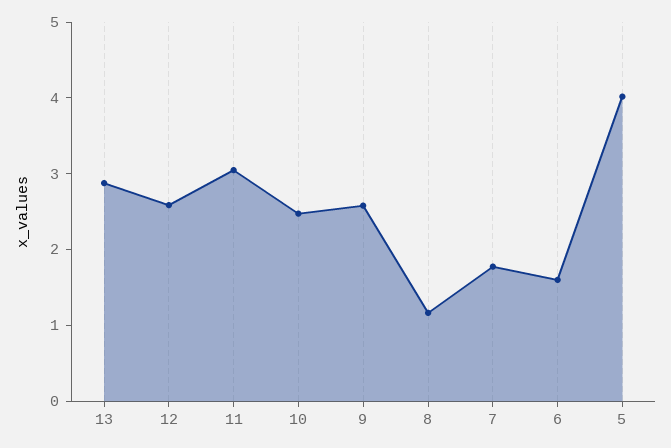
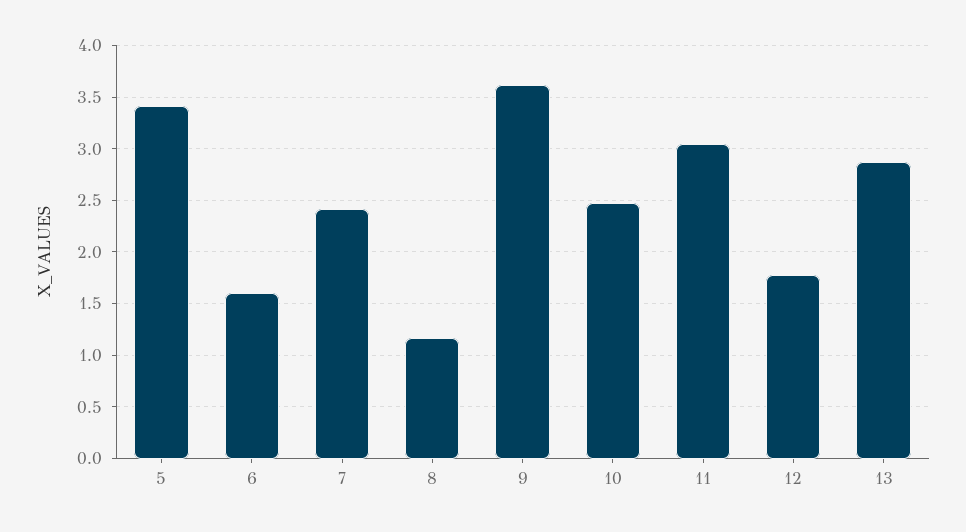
  {
    "13": 2.9,
-   "12": 2.6,
+   "12": 1.8,
    "11": 3,
    "10": 2.5,
-   "9": 2.6,
+   "9": 3.6,
    "8": 1.2,
-   "7": 1.8,
+   "7": 2.4,
    "6": 1.6,
-   "5": 4
+   "5": 3.4
  }

